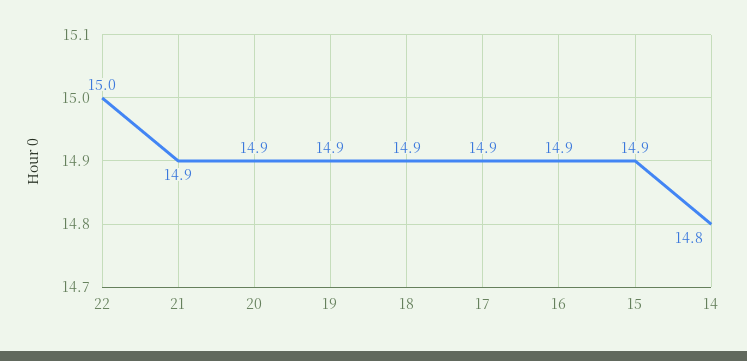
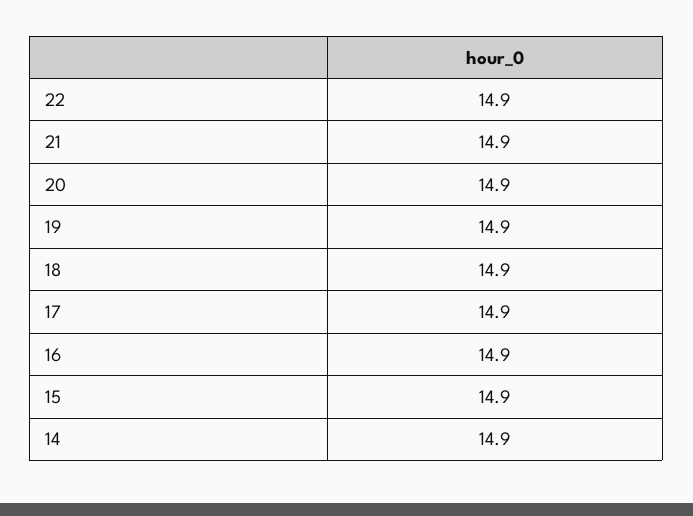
  {
-   "22": 15,
+   "22": 14.9,
    "21": 14.9,
    "20": 14.9,
    "19": 14.9,
    "18": 14.9,
    "17": 14.9,
    "16": 14.9,
    "15": 14.9,
-   "14": 14.8
+   "14": 14.9
  }

